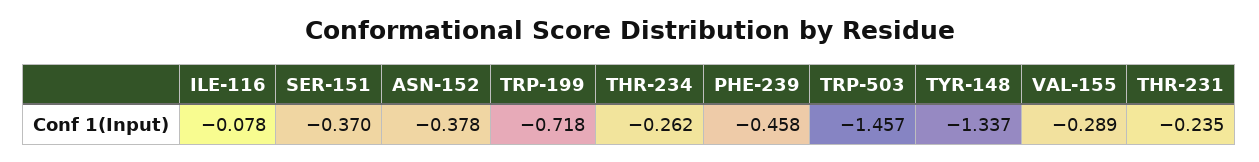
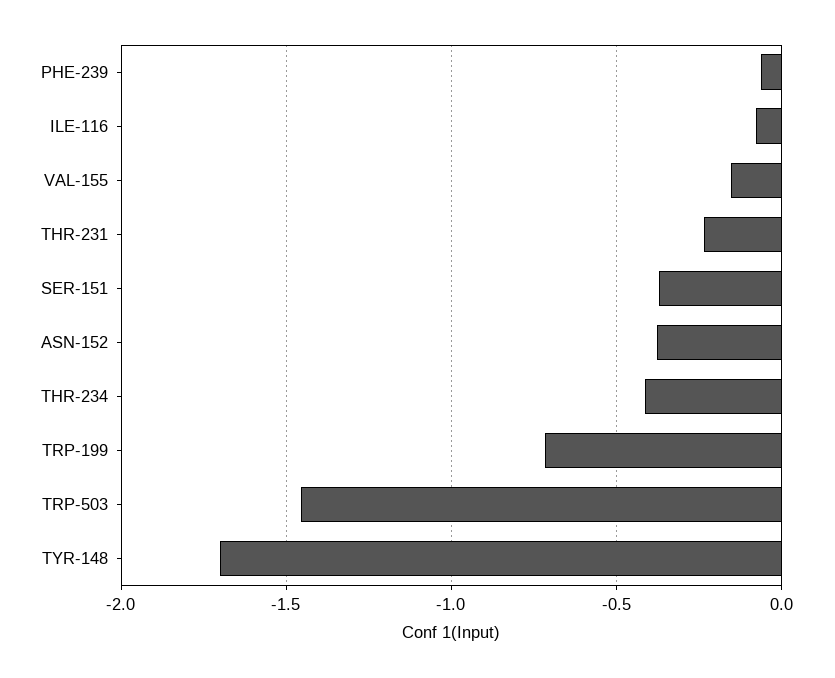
  {
    "ILE-116": -0.078,
    "SER-151": -0.37,
    "ASN-152": -0.378,
    "TRP-199": -0.718,
-   "THR-234": -0.262,
+   "THR-234": -0.4,
-   "PHE-239": -0.458,
+   "PHE-239": -0.05,
    "TRP-503": -1.457,
-   "TYR-148": -1.337,
+   "TYR-148": -1.7,
-   "VAL-155": -0.289,
+   "VAL-155": -0.15,
    "THR-231": -0.235
  }

